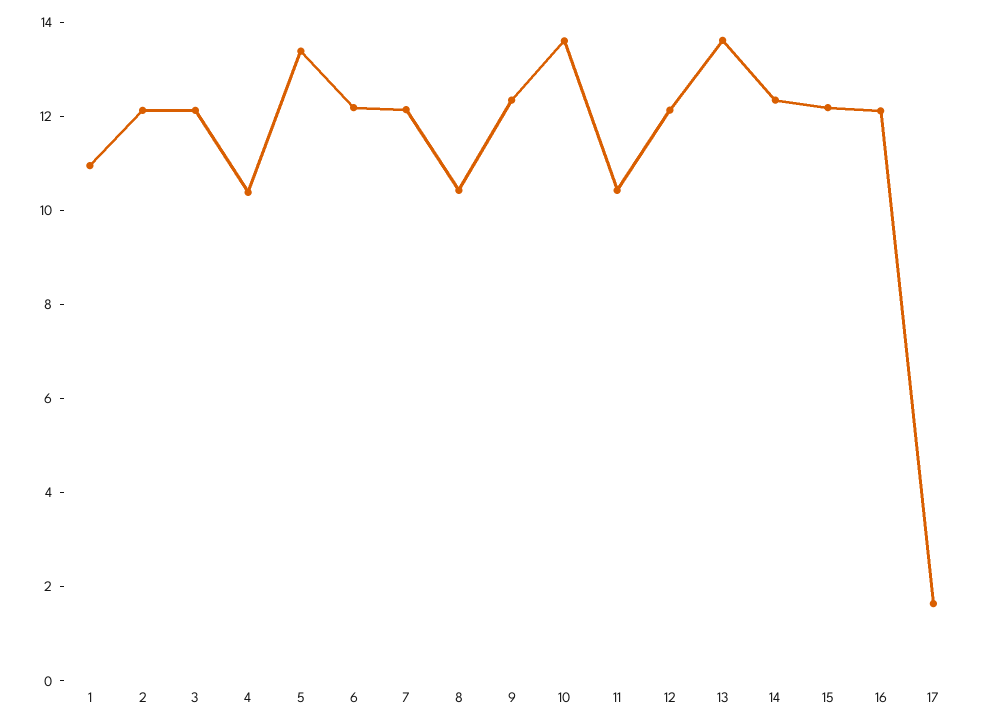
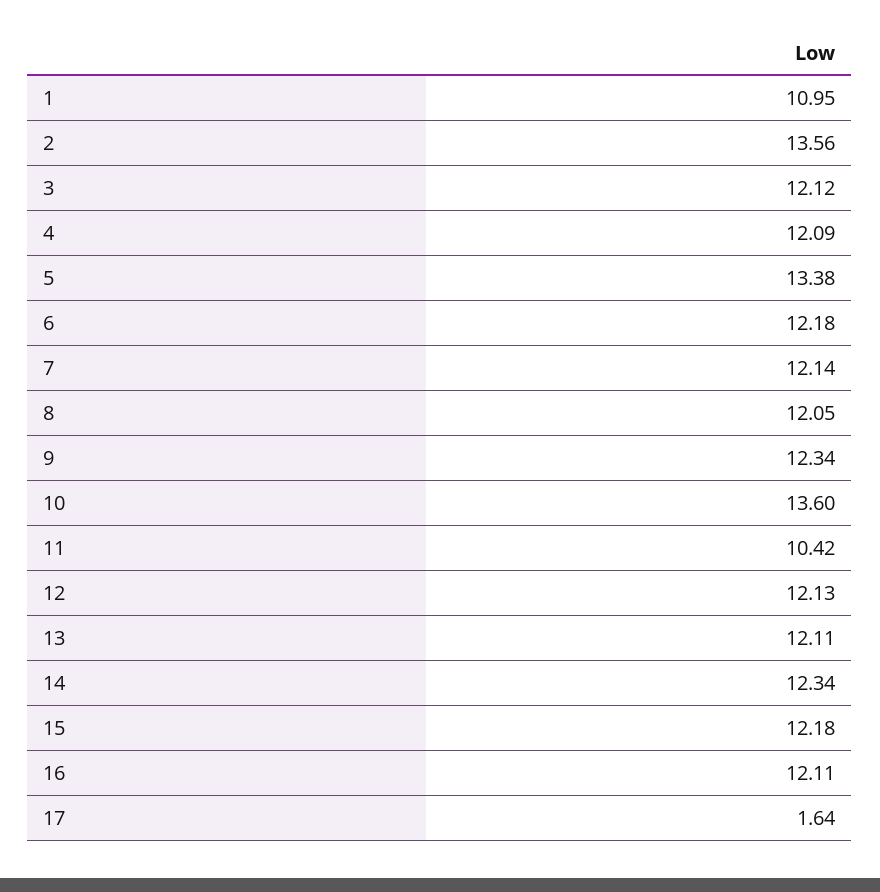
  {
    "1": 10.95,
-   "2": 12,
+   "2": 13.56,
    "3": 12.12,
-   "4": 10.5,
+   "4": 12.09,
    "5": 13.38,
    "6": 12.18,
    "7": 12.14,
-   "8": 10.5,
+   "8": 12.05,
    "9": 12.34,
    "10": 13.6,
    "11": 10.42,
    "12": 12.13,
-   "13": 13.5,
+   "13": 12.11,
    "14": 12.34,
    "15": 12.18,
    "16": 12.11,
    "17": 1.64
  }

